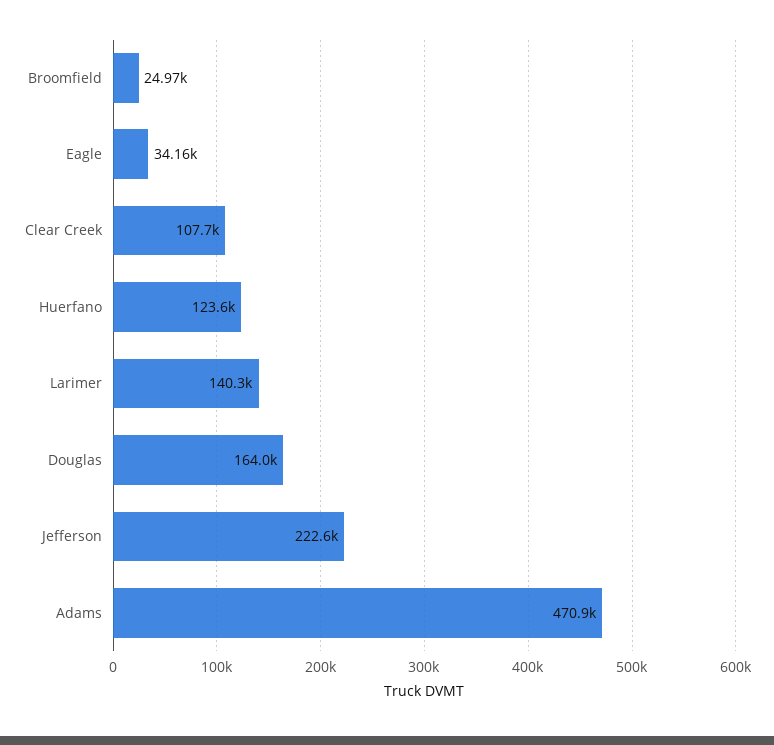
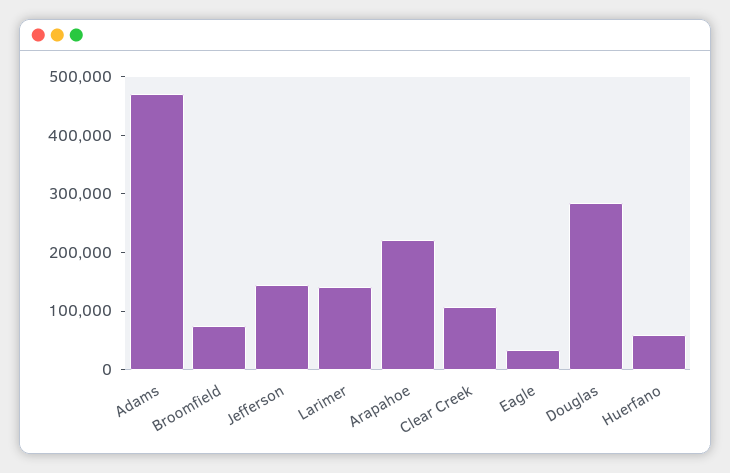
  {
-   "Broomfield": 24970,
+   "Broomfield": 80000,
    "Eagle": 34160,
    "Clear Creek": 107700,
-   "Huerfano": 123600,
+   "Huerfano": 60000,
    "Larimer": 140300,
-   "Douglas": 164000,
+   "Douglas": 280000,
-   "Jefferson": 222600,
+   "Jefferson": 140000,
-   "Adams": 470900
+   "Adams": 470900,
+   "Arapahoe": 220000
  }

